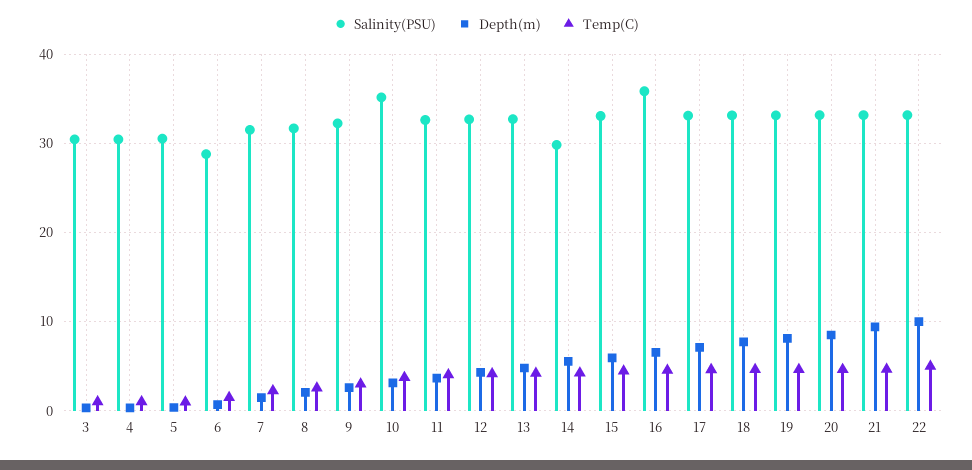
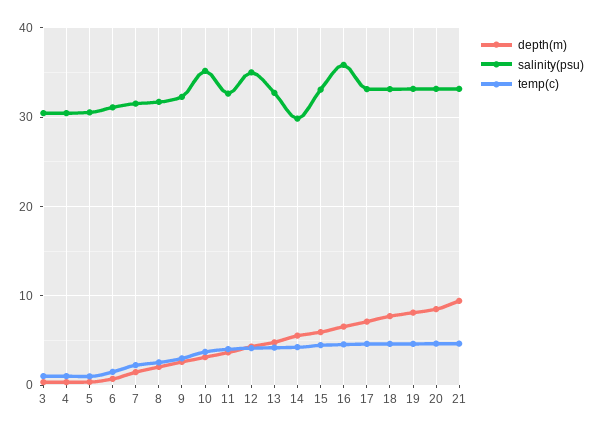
  {
    "Salinity(PSU)": {
      "3": 30,
      "4": 30,
      "5": 31,
-     "6": 29,
+     "6": 31,
      "7": 32,
      "8": 32,
      "9": 32,
      "10": 35,
      "11": 33,
-     "12": 33,
+     "12": 35,
      "13": 33,
      "14": 30,
      "15": 33,
      "16": 36,
      "17": 33,
      "18": 33,
      "19": 33,
      "20": 33,
-     "21": 33,
+     "21": 33
-     "22": 33
    },
    "Depth(m)": {
      "3": 0,
      "4": 0,
      "5": 0,
      "6": 1,
      "7": 1,
      "8": 2,
      "9": 3,
      "10": 3,
      "11": 4,
      "12": 4,
      "13": 5,
      "14": 6,
      "15": 6,
      "16": 7,
      "17": 7,
      "18": 8,
      "19": 8,
      "20": 9,
-     "21": 9,
+     "21": 9
-     "22": 10
    },
    "Temp(C)": {
      "3": 1,
      "4": 1,
      "5": 1,
      "6": 1,
      "7": 2,
      "8": 3,
      "9": 3,
      "10": 4,
      "11": 4,
      "12": 4,
      "13": 4,
      "14": 4,
      "15": 4,
      "16": 5,
      "17": 5,
      "18": 5,
      "19": 5,
      "20": 5,
-     "21": 5,
+     "21": 5
-     "22": 5
    }
  }

